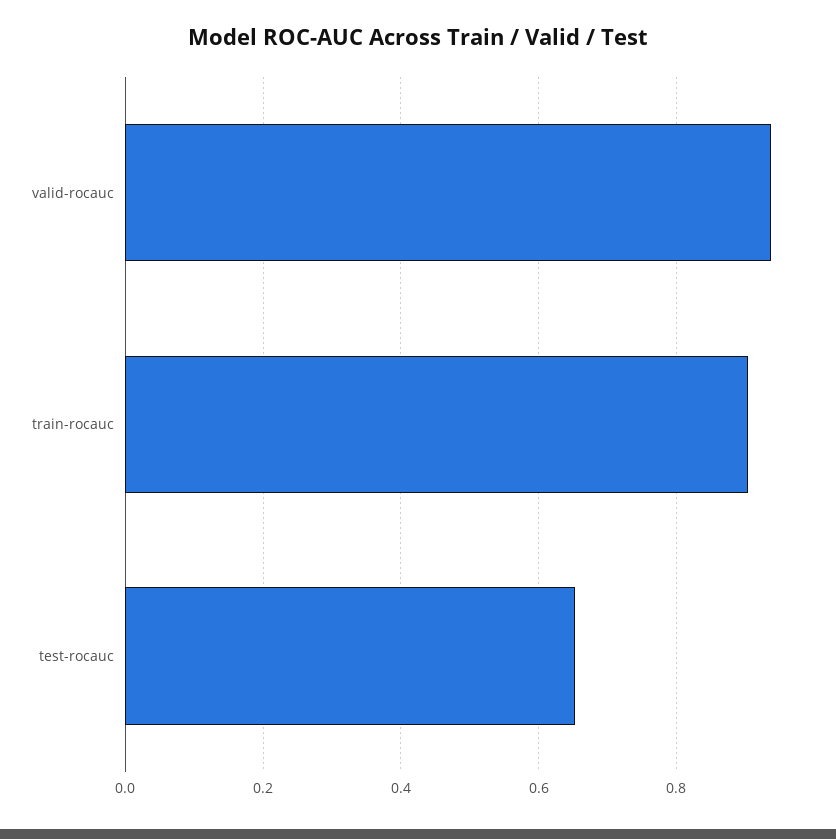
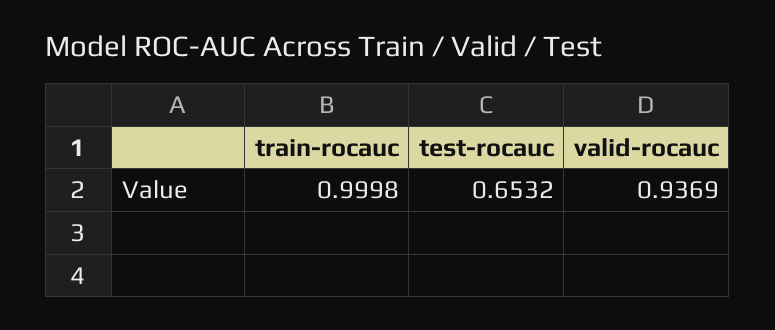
  {
    "valid-rocauc": 0.9369,
-   "train-rocauc": 0.9,
+   "train-rocauc": 0.9998,
    "test-rocauc": 0.6532
  }

